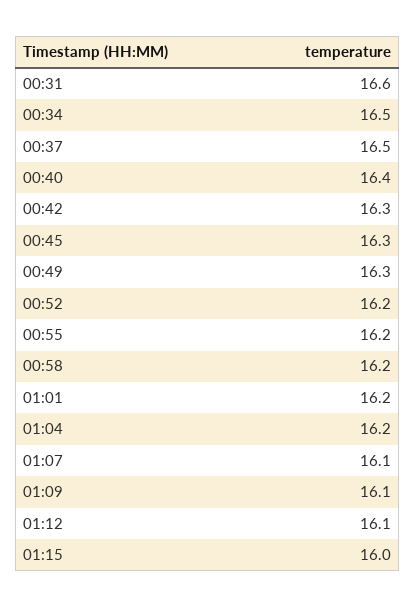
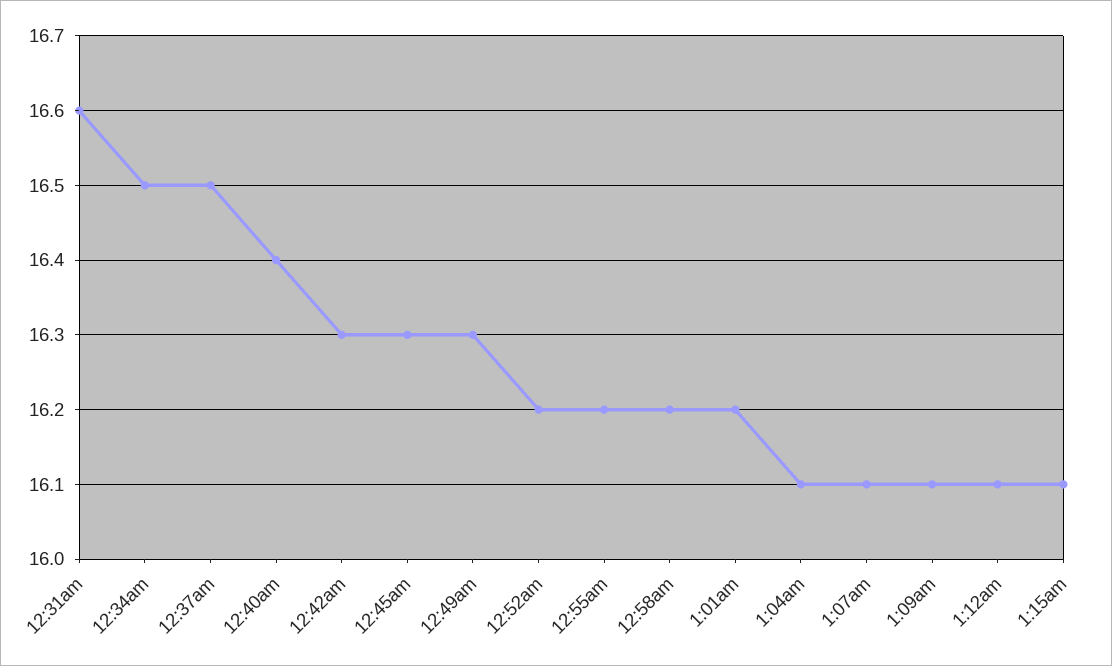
  {
    "00:31": 16.6,
    "00:34": 16.5,
    "00:37": 16.5,
    "00:40": 16.4,
    "00:42": 16.3,
    "00:45": 16.3,
    "00:49": 16.3,
    "00:52": 16.2,
    "00:55": 16.2,
    "00:58": 16.2,
    "01:01": 16.2,
-   "01:04": 16.2,
+   "01:04": 16.1,
    "01:07": 16.1,
    "01:09": 16.1,
    "01:12": 16.1,
-   "01:15": 16
+   "01:15": 16.1
  }

